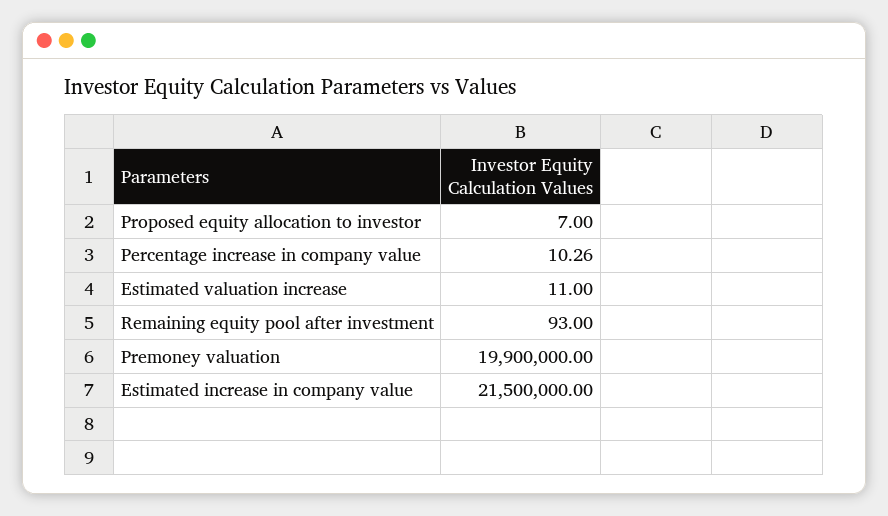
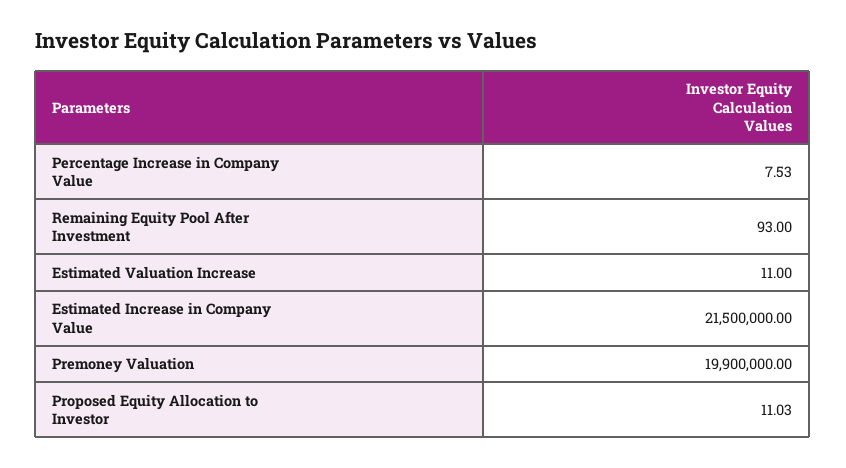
  {
-   "Proposed equity allocation to investor": 7,
+   "Proposed equity allocation to investor": 11.03,
-   "Percentage increase in company value": 10.26,
+   "Percentage increase in company value": 7.53,
    "Estimated valuation increase": 11,
    "Remaining equity pool after investment": 93,
    "Premoney valuation": 19900000,
    "Estimated increase in company value": 21500000
  }

